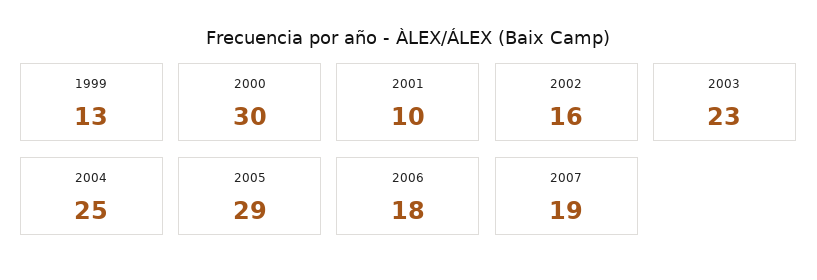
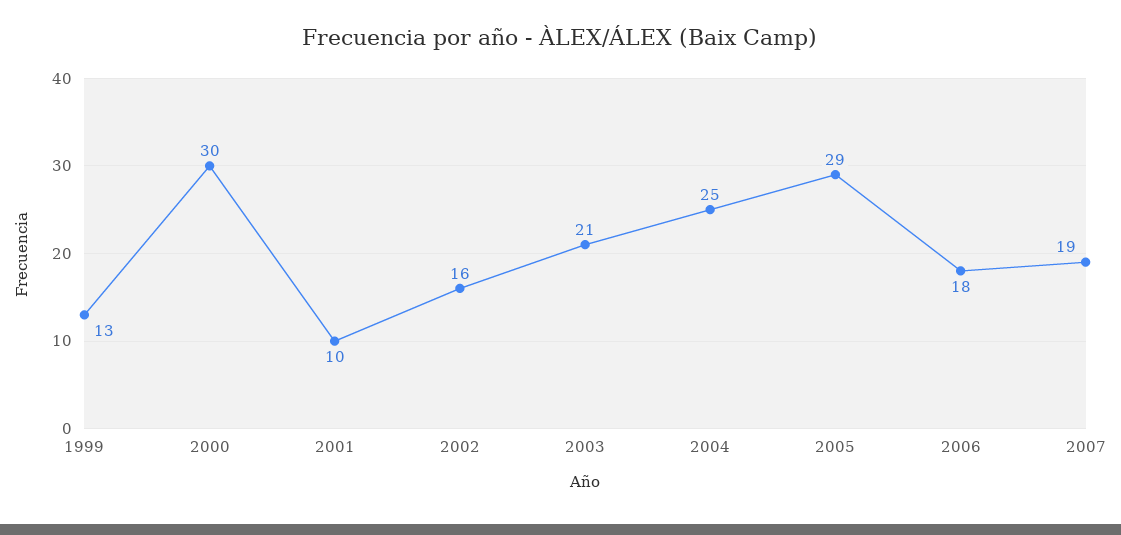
  {
    "1999": 13,
    "2000": 30,
    "2001": 10,
    "2002": 16,
-   "2003": 23,
+   "2003": 21,
    "2004": 25,
    "2005": 29,
    "2006": 18,
    "2007": 19
  }

